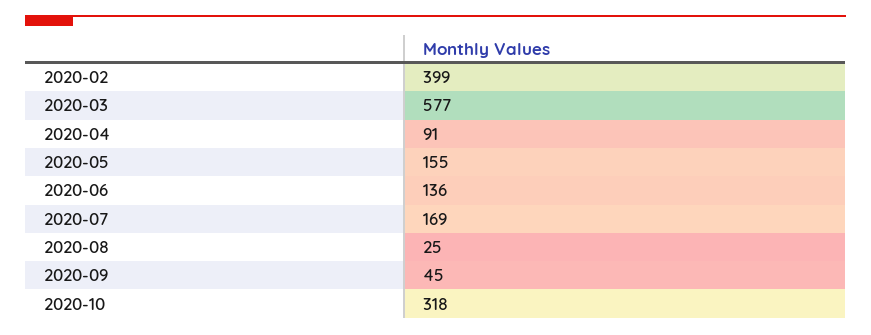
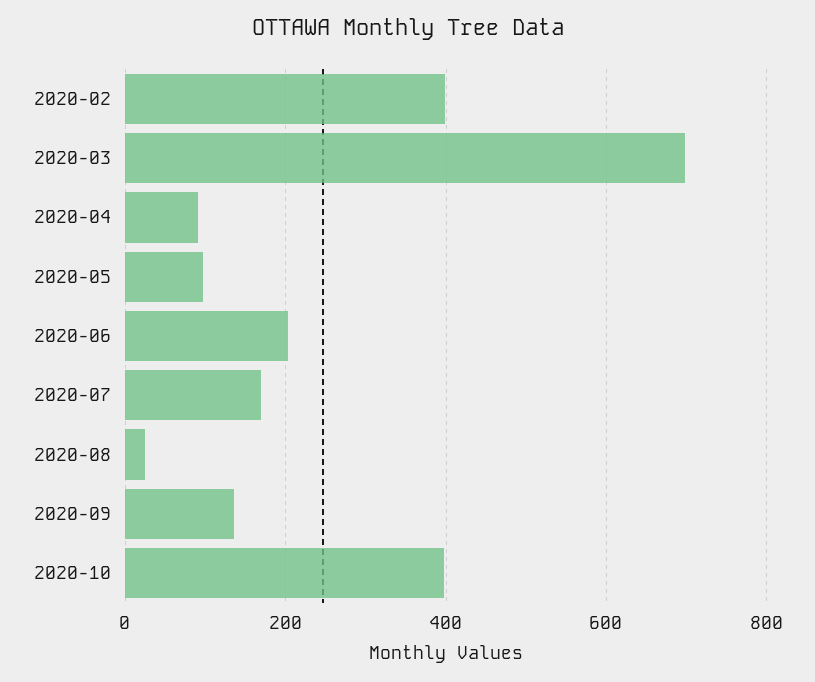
  {
    "2020-02": 399,
-   "2020-03": 577,
+   "2020-03": 700,
    "2020-04": 91,
-   "2020-05": 155,
+   "2020-05": 100,
-   "2020-06": 136,
+   "2020-06": 200,
    "2020-07": 169,
    "2020-08": 25,
-   "2020-09": 45,
+   "2020-09": 140,
-   "2020-10": 318
+   "2020-10": 400
  }

